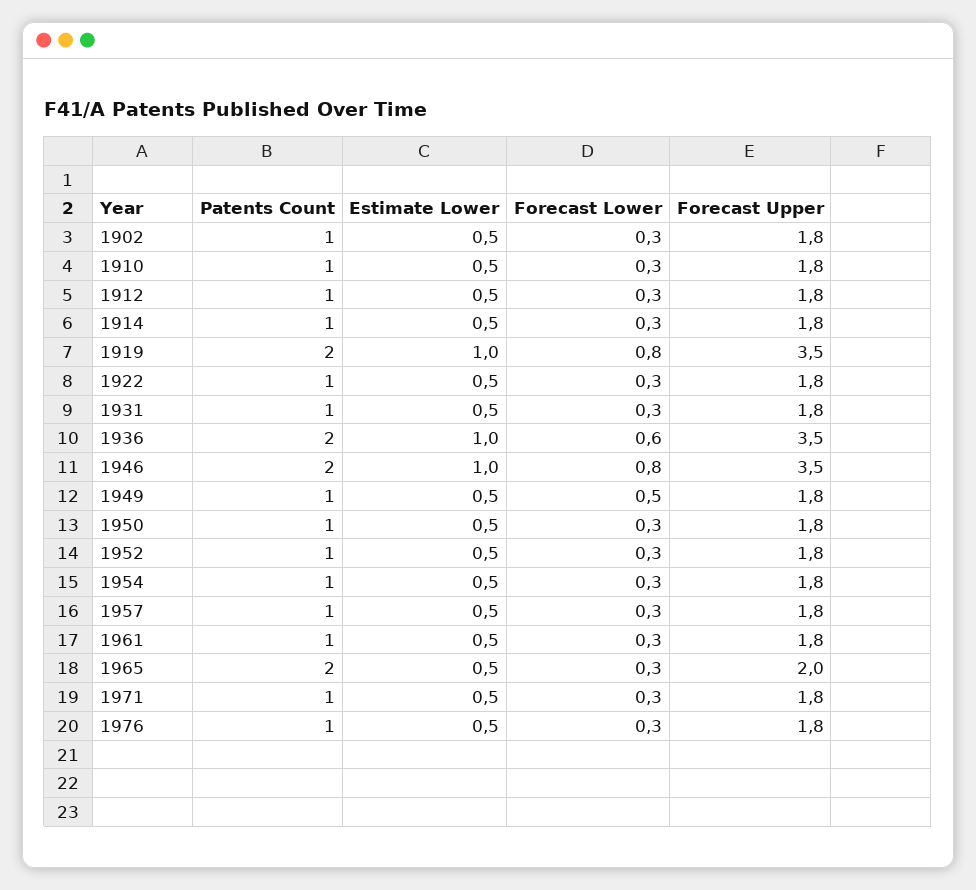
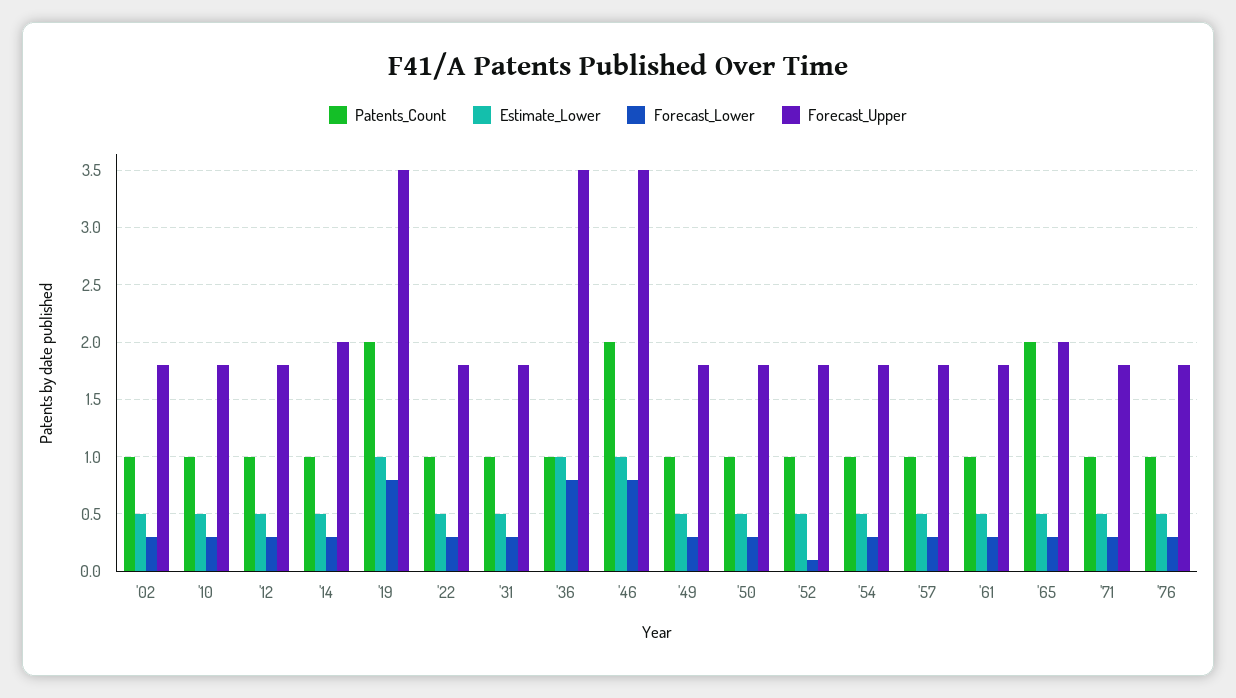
  {
    "Patents Count": {
      "1902": 1,
      "1910": 1,
      "1912": 1,
      "1914": 1,
      "1919": 2,
      "1922": 1,
      "1931": 1,
-     "1936": 2,
+     "1936": 1,
      "1946": 2,
      "1949": 1,
      "1950": 1,
      "1952": 1,
      "1954": 1,
      "1957": 1,
      "1961": 1,
      "1965": 2,
      "1971": 1,
      "1976": 1
    },
    "Estimate Lower": {
      "1902": 0.5,
      "1910": 0.5,
      "1912": 0.5,
      "1914": 0.5,
      "1919": 1,
      "1922": 0.5,
      "1931": 0.5,
      "1936": 1,
      "1946": 1,
      "1949": 0.5,
      "1950": 0.5,
      "1952": 0.5,
      "1954": 0.5,
      "1957": 0.5,
      "1961": 0.5,
      "1965": 0.5,
      "1971": 0.5,
      "1976": 0.5
    },
    "Forecast Lower": {
      "1902": 0.3,
      "1910": 0.3,
      "1912": 0.3,
      "1914": 0.3,
      "1919": 0.8,
      "1922": 0.3,
      "1931": 0.3,
-     "1936": 0.6,
+     "1936": 0.8,
      "1946": 0.8,
-     "1949": 0.5,
+     "1949": 0.3,
      "1950": 0.3,
-     "1952": 0.3,
+     "1952": 0.1,
      "1954": 0.3,
      "1957": 0.3,
      "1961": 0.3,
      "1965": 0.3,
      "1971": 0.3,
      "1976": 0.3
    },
    "Forecast Upper": {
      "1902": 1.8,
      "1910": 1.8,
      "1912": 1.8,
-     "1914": 1.8,
+     "1914": 2,
      "1919": 3.5,
      "1922": 1.8,
      "1931": 1.8,
      "1936": 3.5,
      "1946": 3.5,
      "1949": 1.8,
      "1950": 1.8,
      "1952": 1.8,
      "1954": 1.8,
      "1957": 1.8,
      "1961": 1.8,
      "1965": 2,
      "1971": 1.8,
      "1976": 1.8
    }
  }

